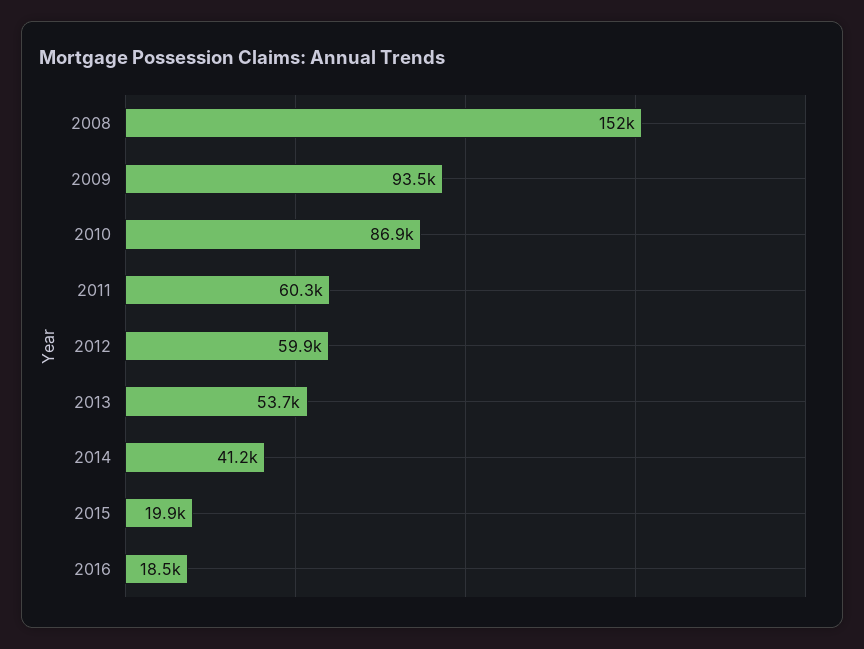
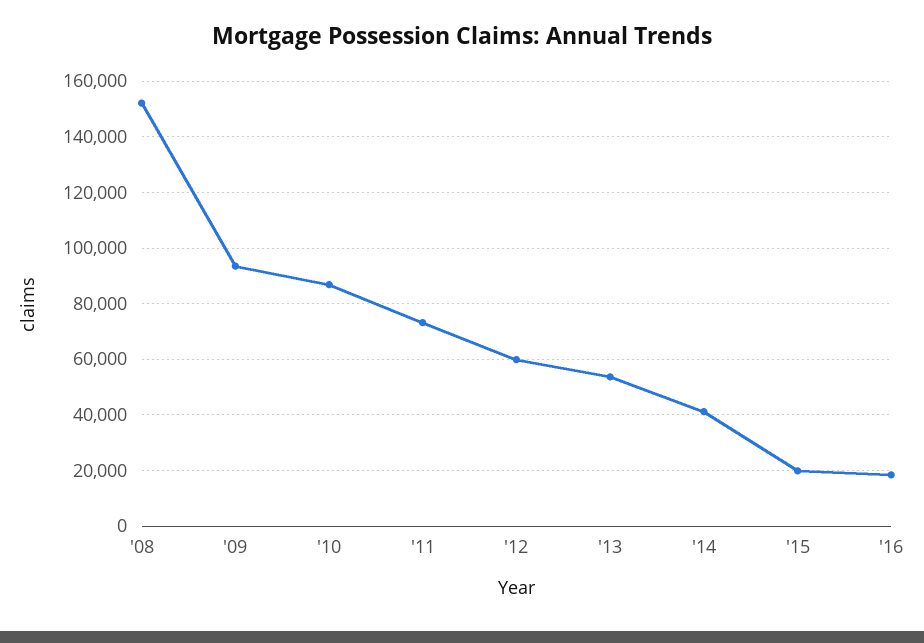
  {
    "2008": 152000,
    "2009": 93500,
    "2010": 86900,
-   "2011": 60300,
+   "2011": 72500,
    "2012": 59900,
    "2013": 53700,
    "2014": 41200,
    "2015": 19900,
    "2016": 18500
  }

